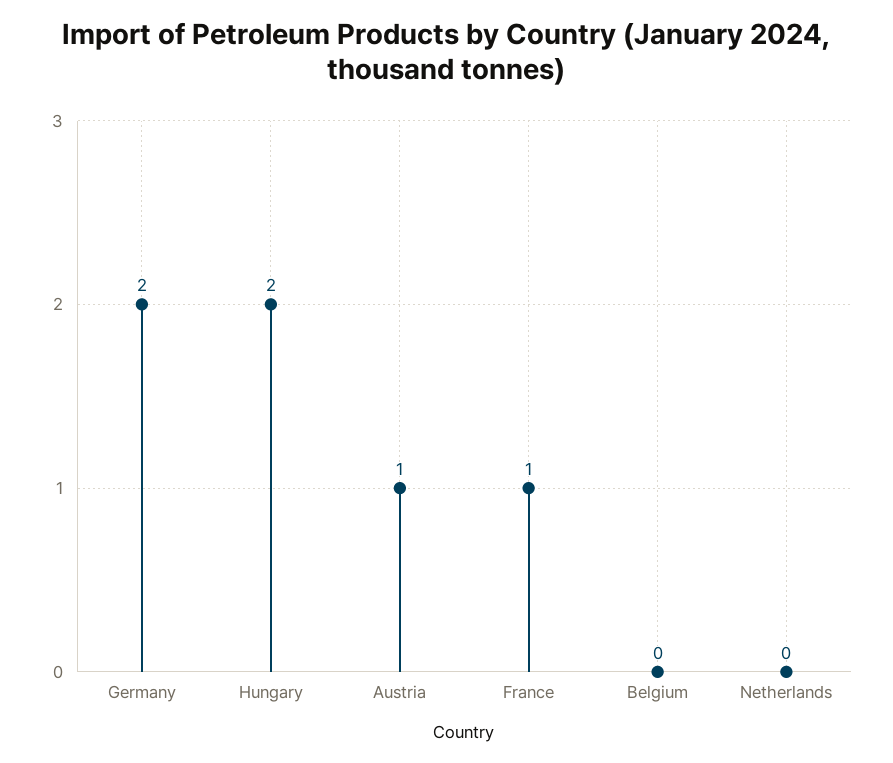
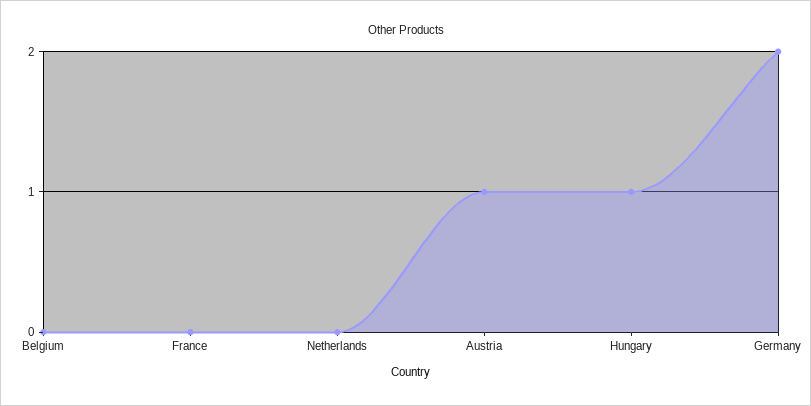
  {
    "Germany": 2,
-   "Hungary": 2,
+   "Hungary": 1,
    "Austria": 1,
-   "France": 1,
+   "France": 0,
    "Belgium": 0,
    "Netherlands": 0
  }

